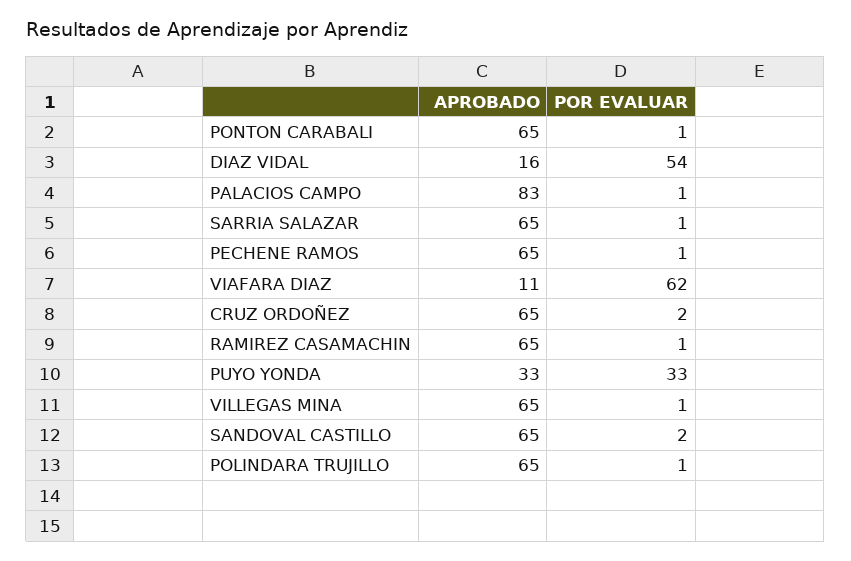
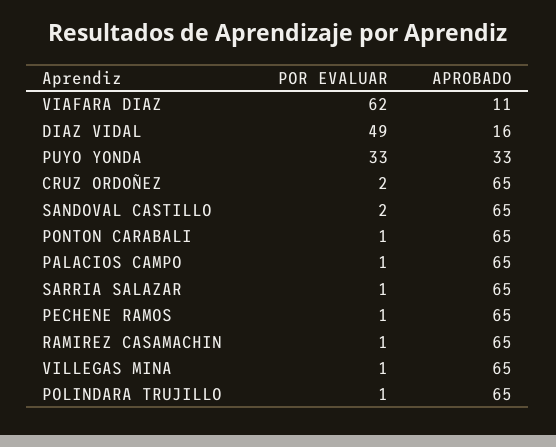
  {
    "APROBADO": {
      "PONTON CARABALI": 65,
      "DIAZ VIDAL": 16,
-     "PALACIOS CAMPO": 83,
+     "PALACIOS CAMPO": 65,
      "SARRIA SALAZAR": 65,
      "PECHENE RAMOS": 65,
      "VIAFARA DIAZ": 11,
      "CRUZ ORDOÑEZ": 65,
      "RAMIREZ CASAMACHIN": 65,
      "PUYO YONDA": 33,
      "VILLEGAS MINA": 65,
      "SANDOVAL CASTILLO": 65,
      "POLINDARA TRUJILLO": 65
    },
    "POR EVALUAR": {
      "PONTON CARABALI": 1,
-     "DIAZ VIDAL": 54,
+     "DIAZ VIDAL": 49,
      "PALACIOS CAMPO": 1,
      "SARRIA SALAZAR": 1,
      "PECHENE RAMOS": 1,
      "VIAFARA DIAZ": 62,
      "CRUZ ORDOÑEZ": 2,
      "RAMIREZ CASAMACHIN": 1,
      "PUYO YONDA": 33,
      "VILLEGAS MINA": 1,
      "SANDOVAL CASTILLO": 2,
      "POLINDARA TRUJILLO": 1
    }
  }

